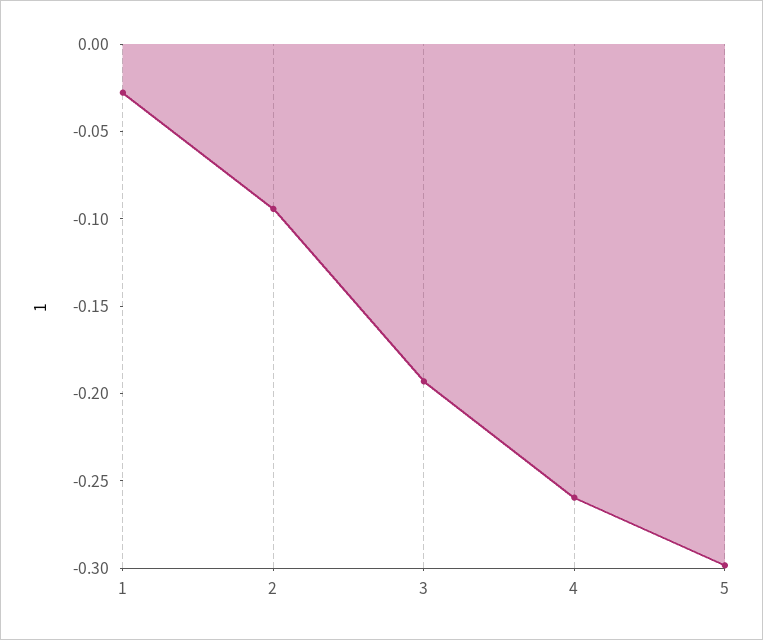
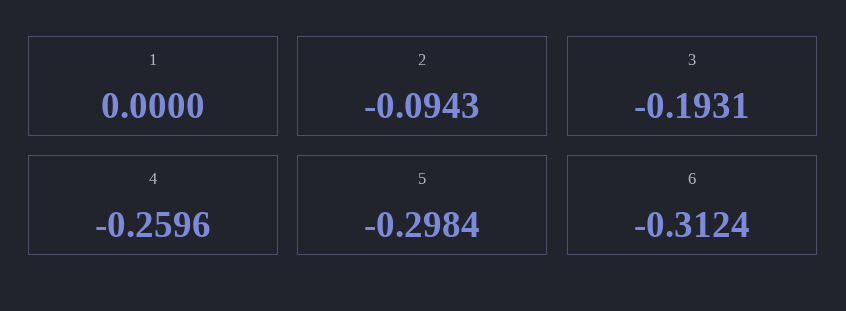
  {
-   "1": -0.03,
+   "1": 0,
    "2": -0.0943,
    "3": -0.1931,
    "4": -0.2596,
-   "5": -0.2984
+   "5": -0.2984,
+   "6": -0.3124
  }

